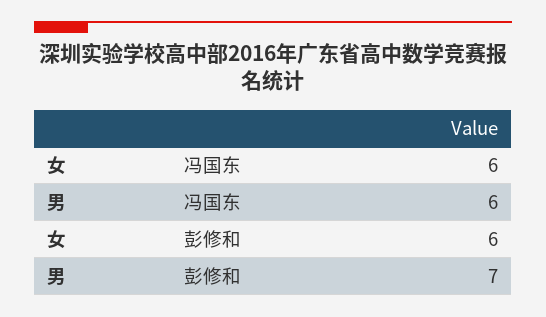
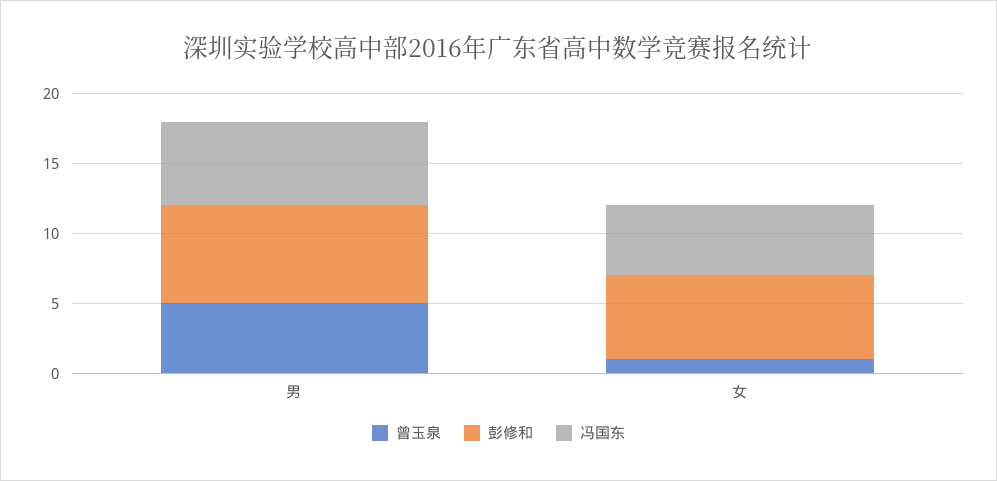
  {
    "冯国东": {
-     "女": 6,
+     "女": 5,
      "男": 6
    },
    "彭修和": {
      "女": 6,
      "男": 7
-   }
+   },
+   "曾玉泉": {
+     "男": 5,
+     "女": 1
+   }
  }

